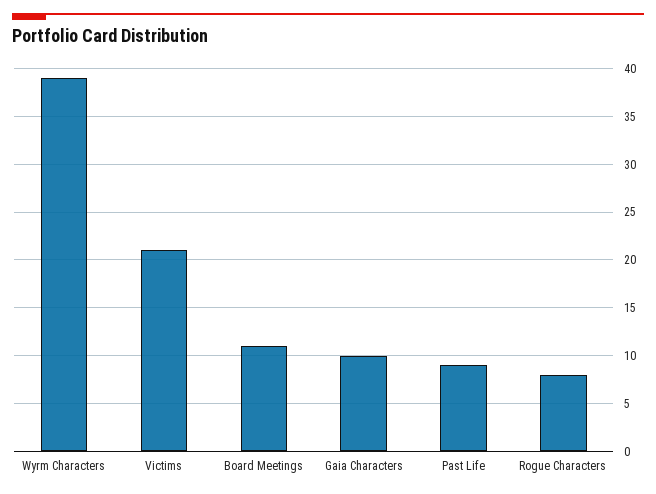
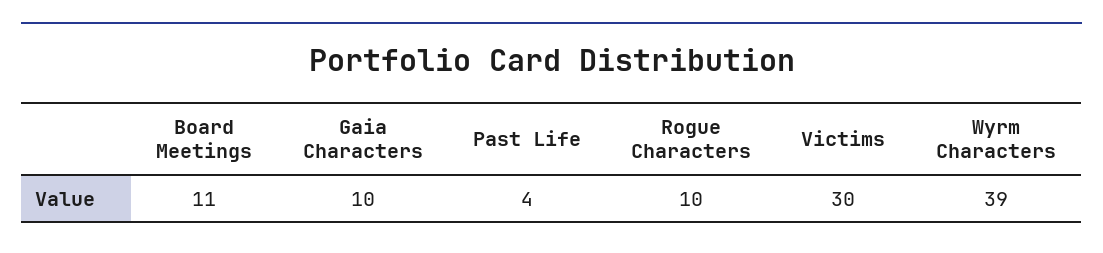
  {
    "Wyrm Characters": 39,
-   "Victims": 21,
+   "Victims": 30,
    "Board Meetings": 11,
    "Gaia Characters": 10,
-   "Past Life": 9,
+   "Past Life": 4,
-   "Rogue Characters": 8
+   "Rogue Characters": 10
  }

